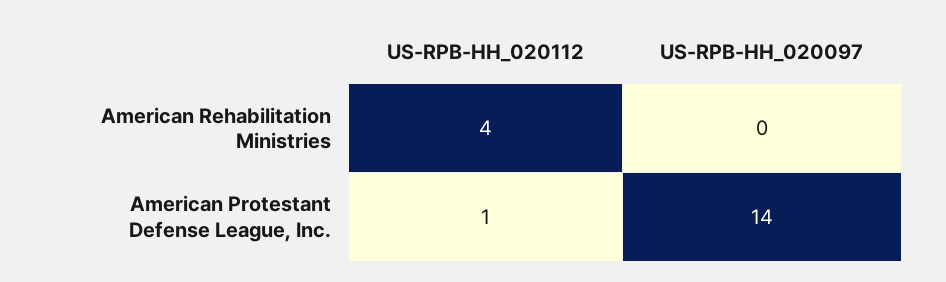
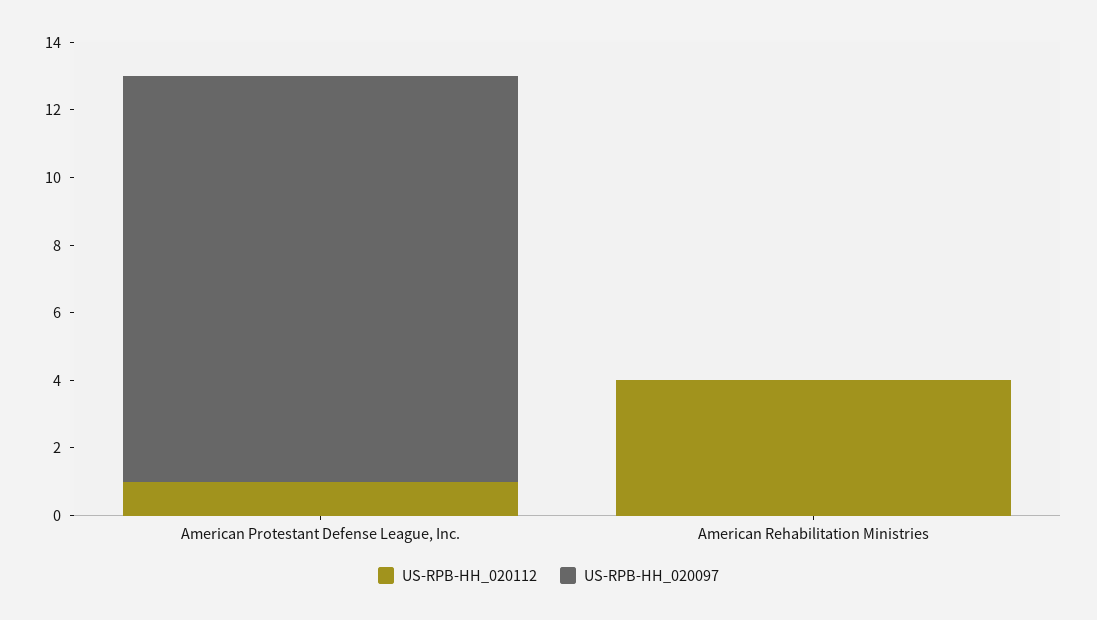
  {
    "US-RPB-HH_020112": {
      "American Rehabilitation Ministries": 4,
      "American Protestant Defense League, Inc.": 1
    },
    "US-RPB-HH_020097": {
      "American Rehabilitation Ministries": 0,
-     "American Protestant Defense League, Inc.": 14
+     "American Protestant Defense League, Inc.": 12
    }
  }

